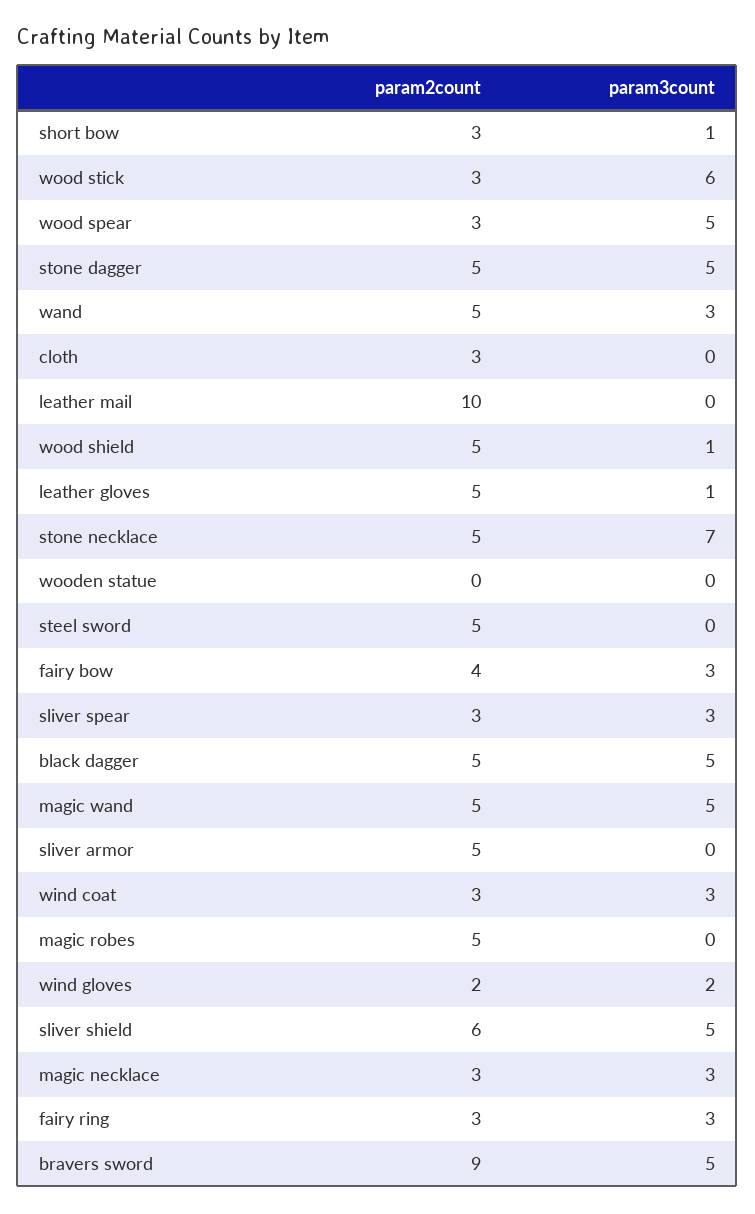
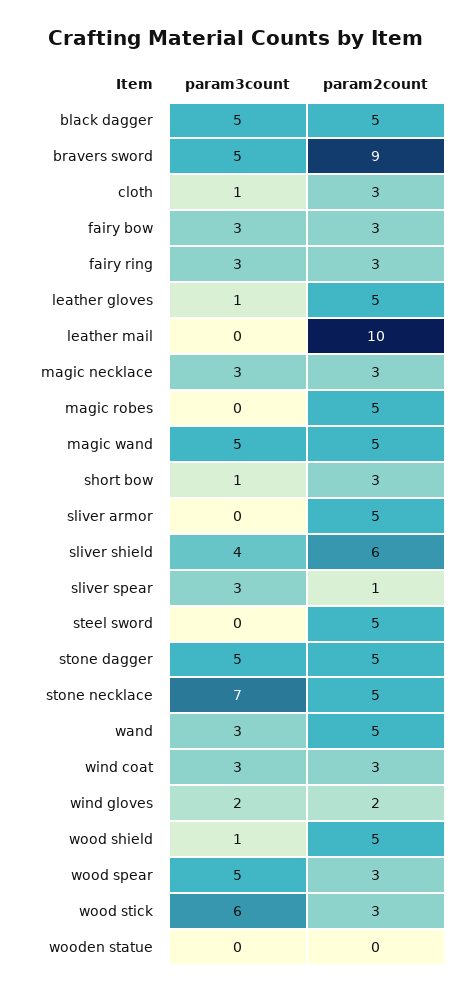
  {
    "param2count": {
      "short bow": 3,
      "wood stick": 3,
      "wood spear": 3,
      "stone dagger": 5,
      "wand": 5,
      "cloth": 3,
      "leather mail": 10,
      "wood shield": 5,
      "leather gloves": 5,
      "stone necklace": 5,
      "wooden statue": 0,
      "steel sword": 5,
-     "fairy bow": 4,
+     "fairy bow": 3,
-     "sliver spear": 3,
+     "sliver spear": 1,
      "black dagger": 5,
      "magic wand": 5,
      "sliver armor": 5,
      "wind coat": 3,
      "magic robes": 5,
      "wind gloves": 2,
      "sliver shield": 6,
      "magic necklace": 3,
      "fairy ring": 3,
      "bravers sword": 9
    },
    "param3count": {
      "short bow": 1,
      "wood stick": 6,
      "wood spear": 5,
      "stone dagger": 5,
      "wand": 3,
-     "cloth": 0,
+     "cloth": 1,
      "leather mail": 0,
      "wood shield": 1,
      "leather gloves": 1,
      "stone necklace": 7,
      "wooden statue": 0,
      "steel sword": 0,
      "fairy bow": 3,
      "sliver spear": 3,
      "black dagger": 5,
      "magic wand": 5,
      "sliver armor": 0,
      "wind coat": 3,
      "magic robes": 0,
      "wind gloves": 2,
-     "sliver shield": 5,
+     "sliver shield": 4,
      "magic necklace": 3,
      "fairy ring": 3,
      "bravers sword": 5
    }
  }

